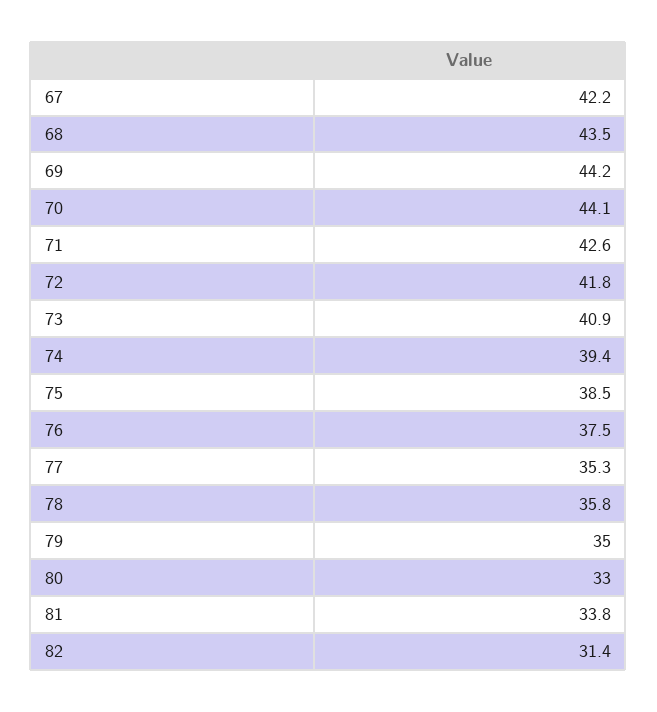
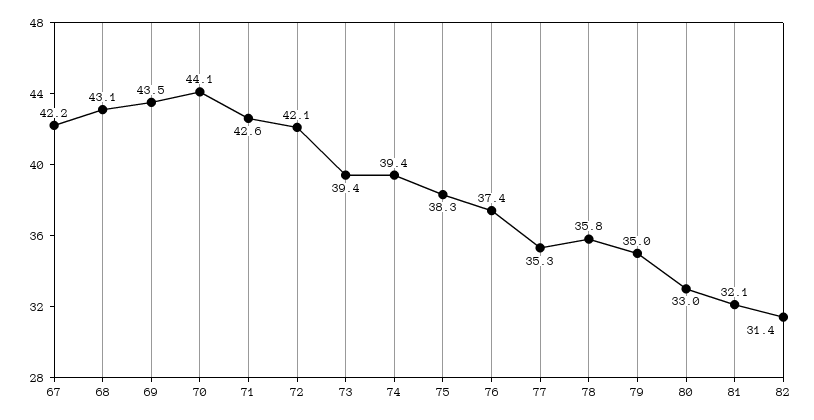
  {
    "67": 42.2,
-   "68": 43.5,
+   "68": 43.1,
-   "69": 44.2,
+   "69": 43.5,
    "70": 44.1,
    "71": 42.6,
-   "72": 41.8,
+   "72": 42.1,
-   "73": 40.9,
+   "73": 39.4,
    "74": 39.4,
-   "75": 38.5,
+   "75": 38.3,
-   "76": 37.5,
+   "76": 37.4,
    "77": 35.3,
    "78": 35.8,
    "79": 35,
    "80": 33,
-   "81": 33.8,
+   "81": 32.1,
    "82": 31.4
  }

